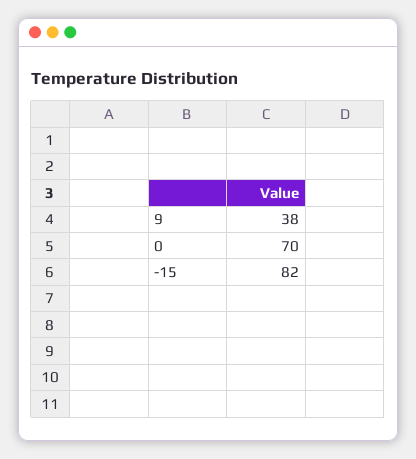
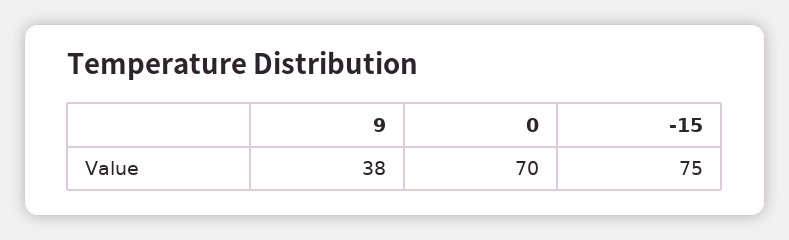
  {
    "9": 38,
    "0": 70,
-   "-15": 82
+   "-15": 75
  }

